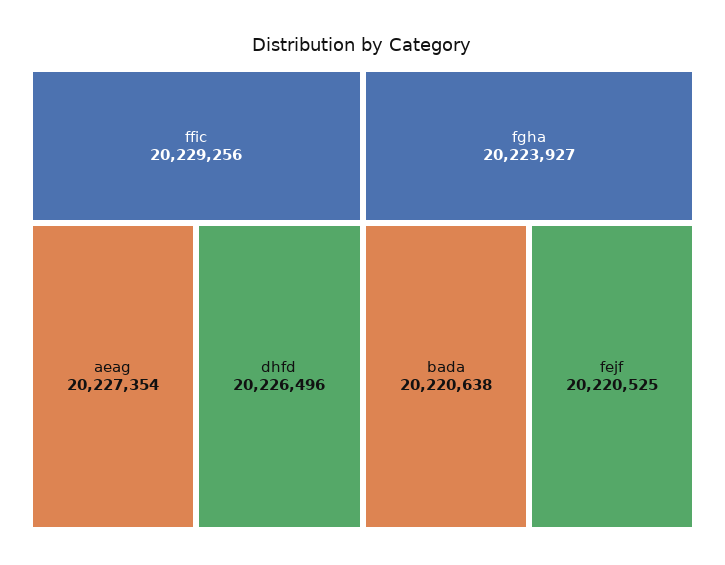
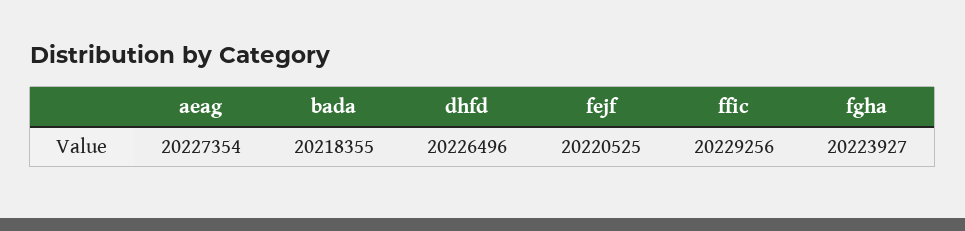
  {
    "ffic": 20229256,
    "aeag": 20227354,
    "dhfd": 20226496,
    "fgha": 20223927,
-   "bada": 20220638,
+   "bada": 20218355,
    "fejf": 20220525
  }

